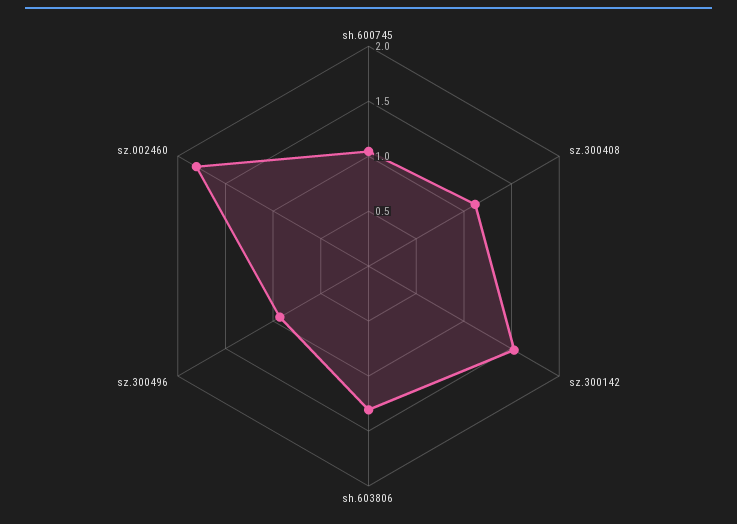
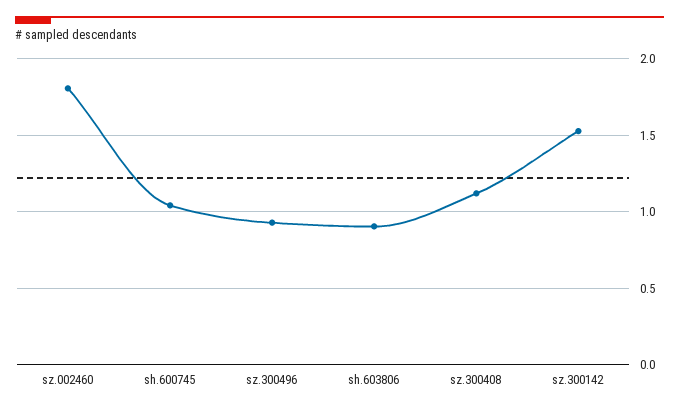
  {
    "sh.600745": 1.05,
    "sz.300408": 1.1,
    "sz.300142": 1.55,
-   "sh.603806": 1.3,
+   "sh.603806": 0.9,
    "sz.300496": 0.95,
    "sz.002460": 1.8
  }

